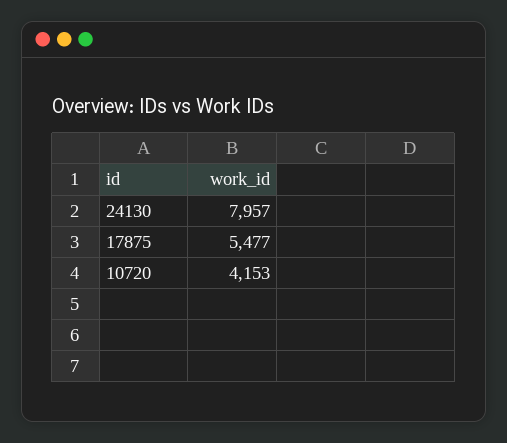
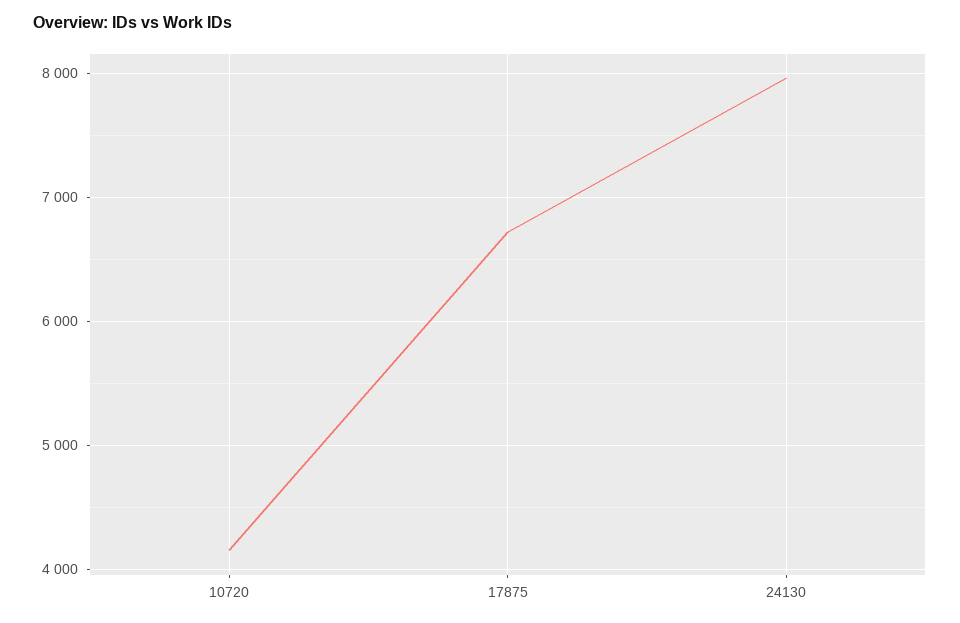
  {
    "24130": 7957,
-   "17875": 5477,
+   "17875": 6700,
    "10720": 4153
  }

